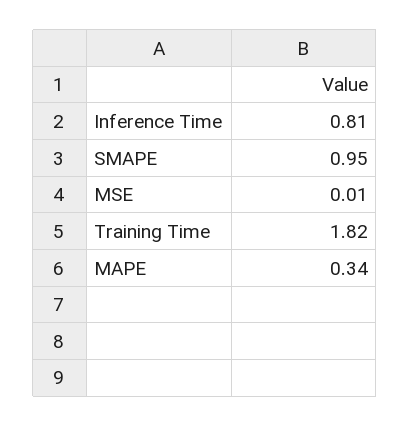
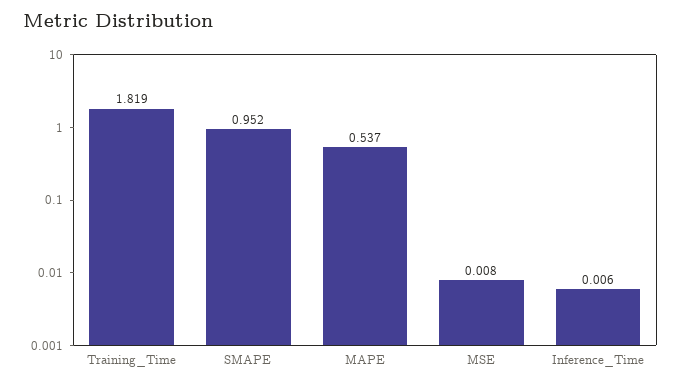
  {
-   "Inference Time": 0.81,
+   "Inference Time": 0.006,
    "SMAPE": 0.952,
    "MSE": 0.008,
    "Training Time": 1.819,
-   "MAPE": 0.34
+   "MAPE": 0.537
  }

